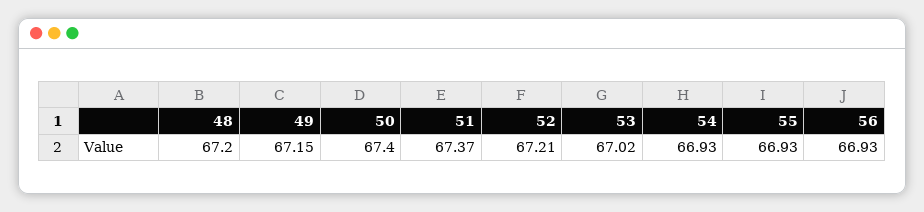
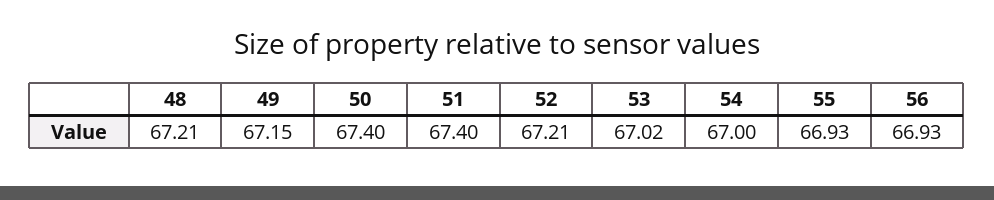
  {
-   "48": 67.2,
+   "48": 67.21,
    "49": 67.15,
    "50": 67.4,
-   "51": 67.37,
+   "51": 67.4,
    "52": 67.21,
    "53": 67.02,
-   "54": 66.93,
+   "54": 67,
    "55": 66.93,
    "56": 66.93
  }

